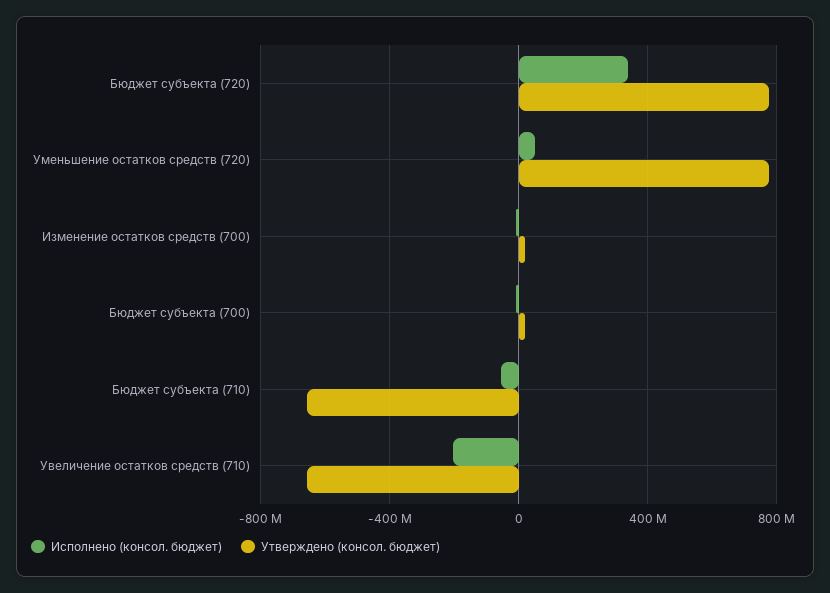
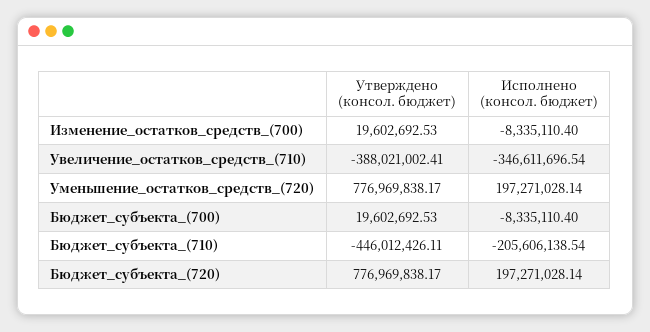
  {
    "Исполнено (консол. бюджет)": {
-     "Бюджет субъекта (720)": 350000000,
+     "Бюджет субъекта (720)": 197271028.14,
-     "Уменьшение остатков средств (720)": 50000000,
+     "Уменьшение остатков средств (720)": 197271028.14,
      "Изменение остатков средств (700)": -8335110.4,
      "Бюджет субъекта (700)": -8335110.4,
-     "Бюджет субъекта (710)": -50000000,
+     "Бюджет субъекта (710)": -205606138.54,
-     "Увеличение остатков средств (710)": -200000000
+     "Увеличение остатков средств (710)": -346611696.54
    },
    "Утверждено (консол. бюджет)": {
      "Бюджет субъекта (720)": 776969838.17,
      "Уменьшение остатков средств (720)": 776969838.17,
      "Изменение остатков средств (700)": 19602692.53,
      "Бюджет субъекта (700)": 19602692.53,
-     "Бюджет субъекта (710)": -650000000,
+     "Бюджет субъекта (710)": -446012426.11,
-     "Увеличение остатков средств (710)": -650000000
+     "Увеличение остатков средств (710)": -388021002.41
    }
  }

